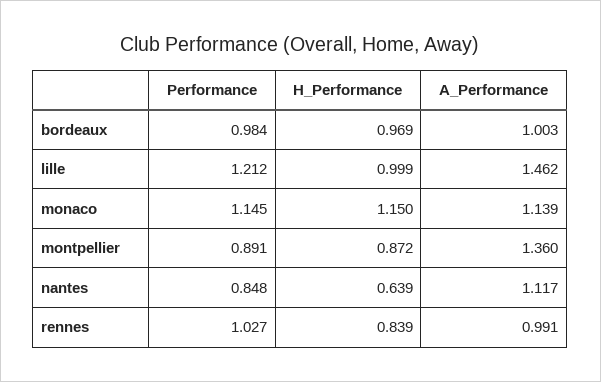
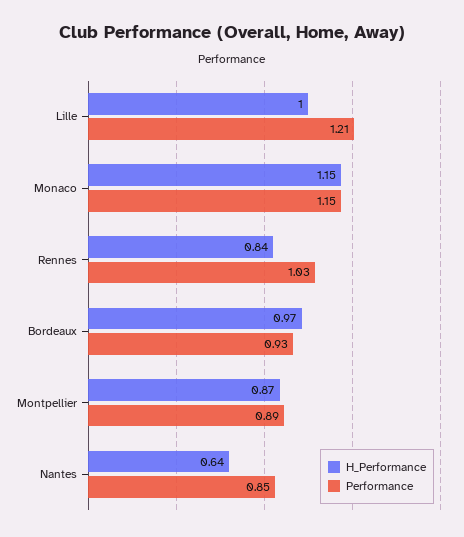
  {
    "Performance": {
-     "bordeaux": 0.984,
+     "bordeaux": 0.93,
      "lille": 1.212,
      "monaco": 1.145,
      "montpellier": 0.891,
      "nantes": 0.848,
      "rennes": 1.027
    },
    "H_Performance": {
      "bordeaux": 0.969,
      "lille": 0.999,
      "monaco": 1.15,
      "montpellier": 0.872,
      "nantes": 0.639,
      "rennes": 0.839
-   },
+   }
-   "A_Performance": {
-     "bordeaux": 1.003,
-     "lille": 1.462,
-     "monaco": 1.139,
-     "montpellier": 1.36,
-     "nantes": 1.117,
-     "rennes": 0.991
-   }
  }

